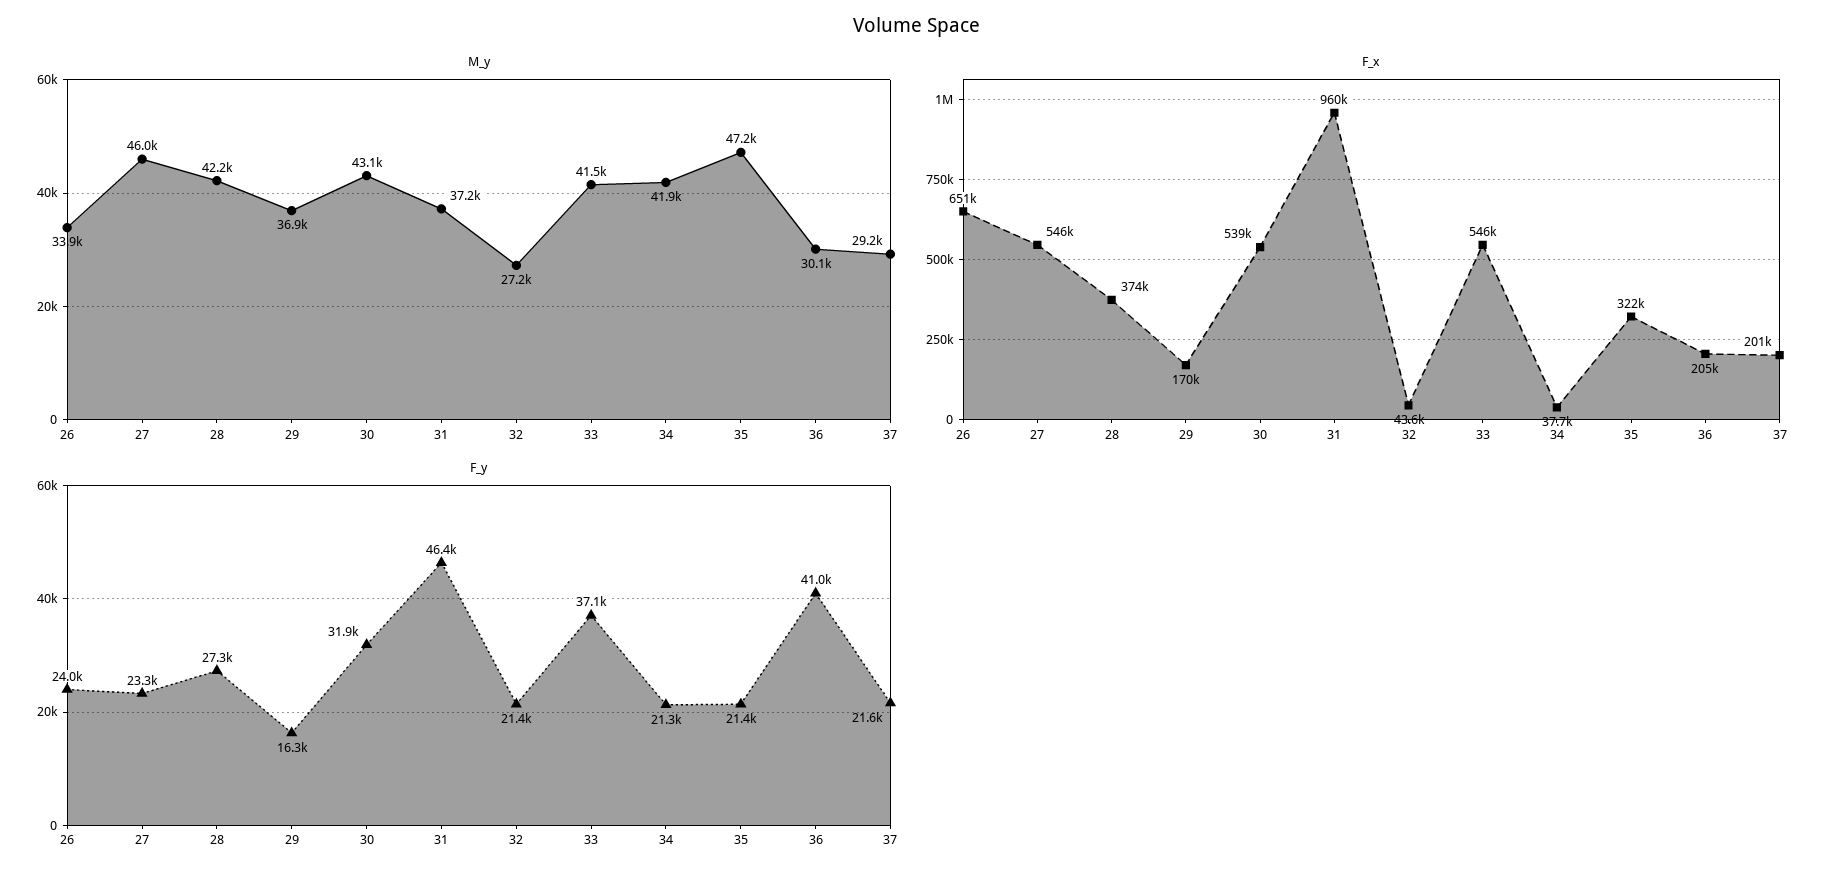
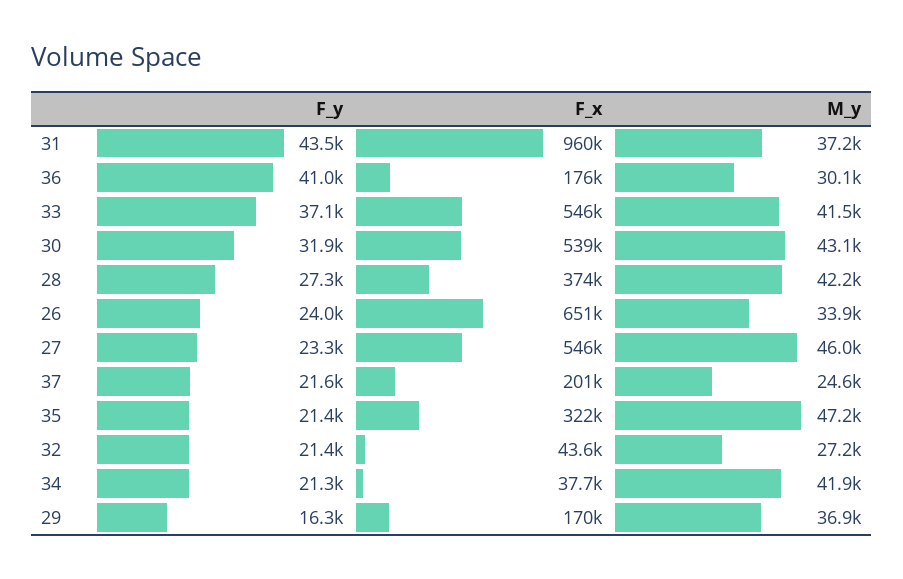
  {
    "M_y": {
      "26": 33900,
      "27": 46000,
      "28": 42200,
      "29": 36900,
      "30": 43100,
      "31": 37200,
      "32": 27200,
      "33": 41500,
      "34": 41900,
      "35": 47200,
      "36": 30100,
-     "37": 29200
+     "37": 24600
    },
    "F_x": {
      "26": 651000,
      "27": 546000,
      "28": 374000,
      "29": 170000,
      "30": 539000,
      "31": 960000,
      "32": 43600,
      "33": 546000,
      "34": 37700,
      "35": 322000,
-     "36": 205000,
+     "36": 176000,
      "37": 201000
    },
    "F_y": {
      "26": 24000,
      "27": 23300,
      "28": 27300,
      "29": 16300,
      "30": 31900,
-     "31": 46400,
+     "31": 43500,
      "32": 21400,
      "33": 37100,
      "34": 21300,
      "35": 21400,
      "36": 41000,
      "37": 21600
    }
  }

